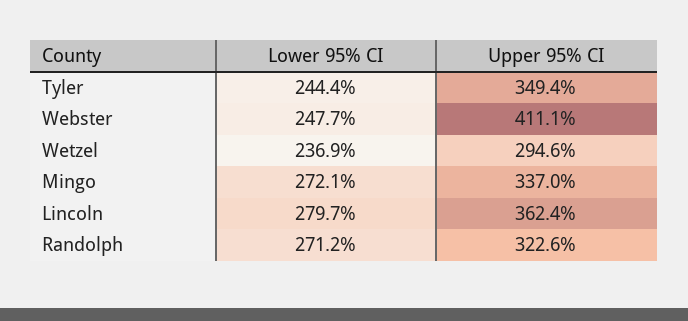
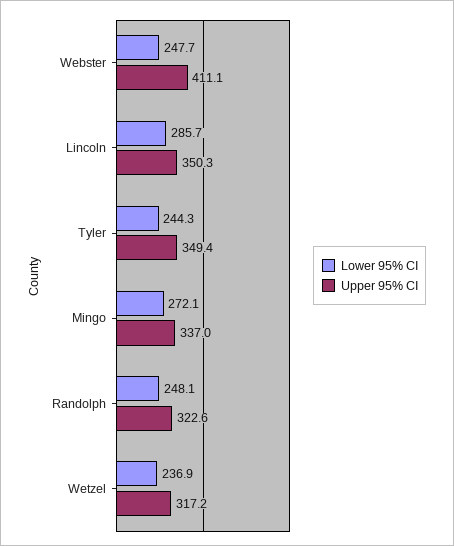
  {
    "Lower 95% CI": {
-     "Tyler": 244.4,
+     "Tyler": 244.3,
      "Webster": 247.7,
      "Wetzel": 236.9,
      "Mingo": 272.1,
-     "Lincoln": 279.7,
+     "Lincoln": 285.7,
-     "Randolph": 271.2
+     "Randolph": 248.1
    },
    "Upper 95% CI": {
      "Tyler": 349.4,
      "Webster": 411.1,
-     "Wetzel": 294.6,
+     "Wetzel": 317.2,
      "Mingo": 337,
-     "Lincoln": 362.4,
+     "Lincoln": 350.3,
      "Randolph": 322.6
    }
  }

